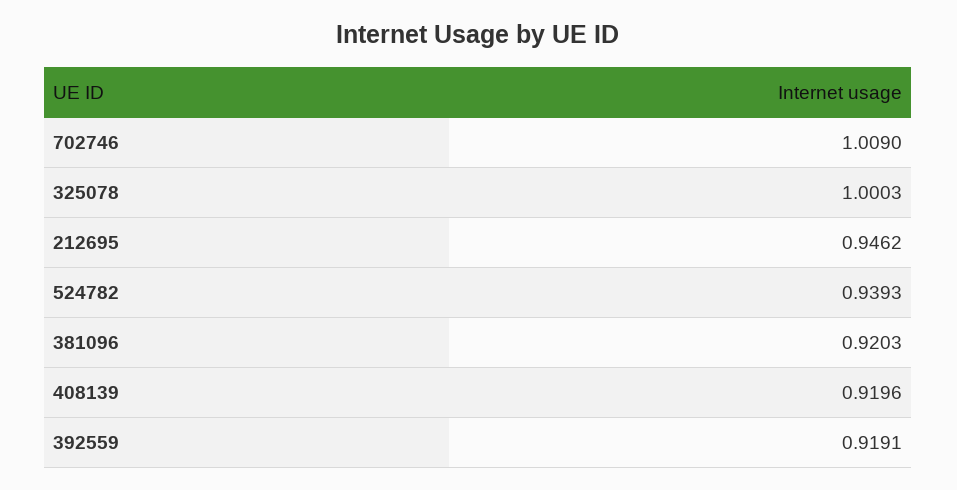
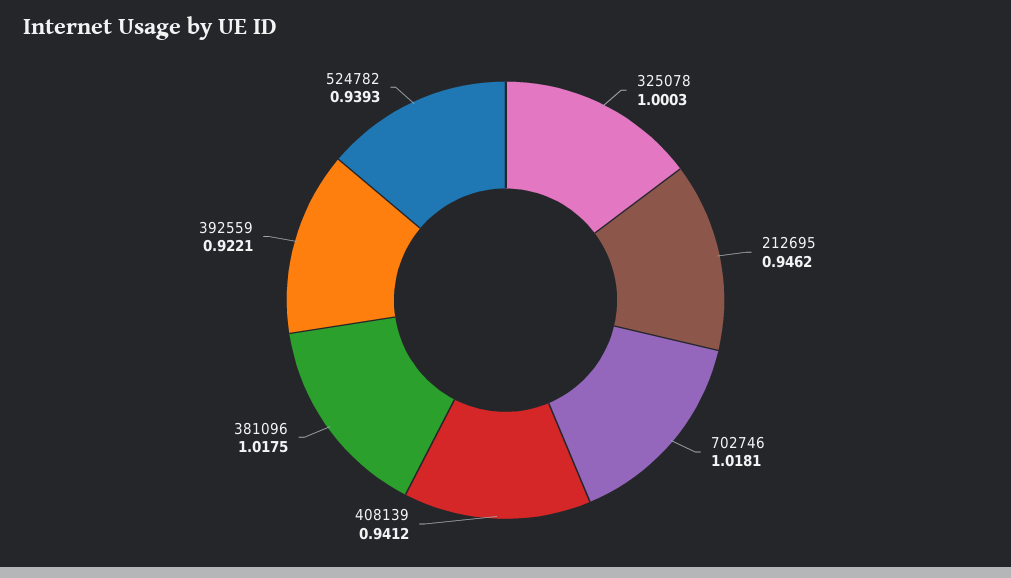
  {
-   "702746": 1.009,
+   "702746": 1.0181,
    "325078": 1.0003,
    "212695": 0.9462,
    "524782": 0.9393,
-   "381096": 0.9203,
+   "381096": 1.0175,
-   "408139": 0.9196,
+   "408139": 0.9412,
-   "392559": 0.9191
+   "392559": 0.9221
  }

